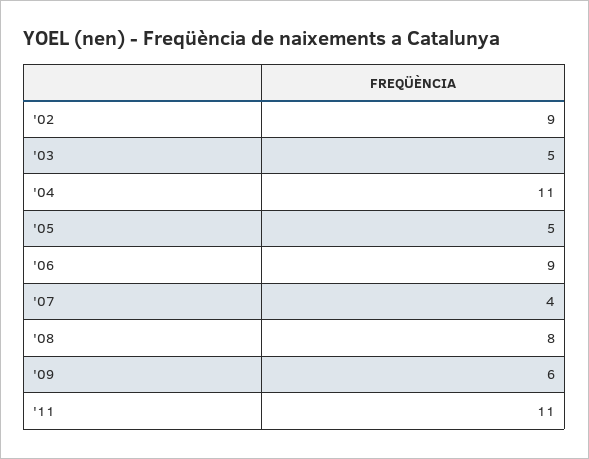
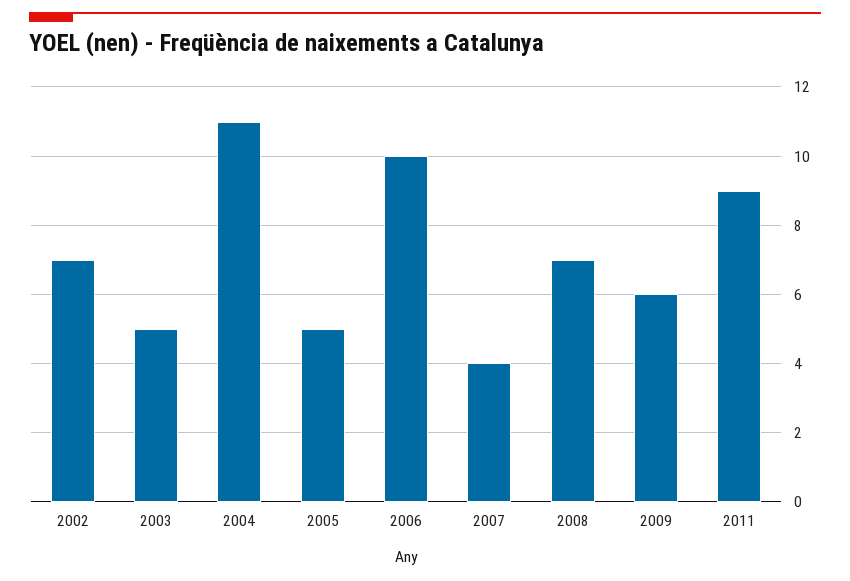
  {
-   "'02": 9,
+   "'02": 7,
    "'03": 5,
    "'04": 11,
    "'05": 5,
-   "'06": 9,
+   "'06": 10,
    "'07": 4,
-   "'08": 8,
+   "'08": 7,
    "'09": 6,
-   "'11": 11
+   "'11": 9
  }

